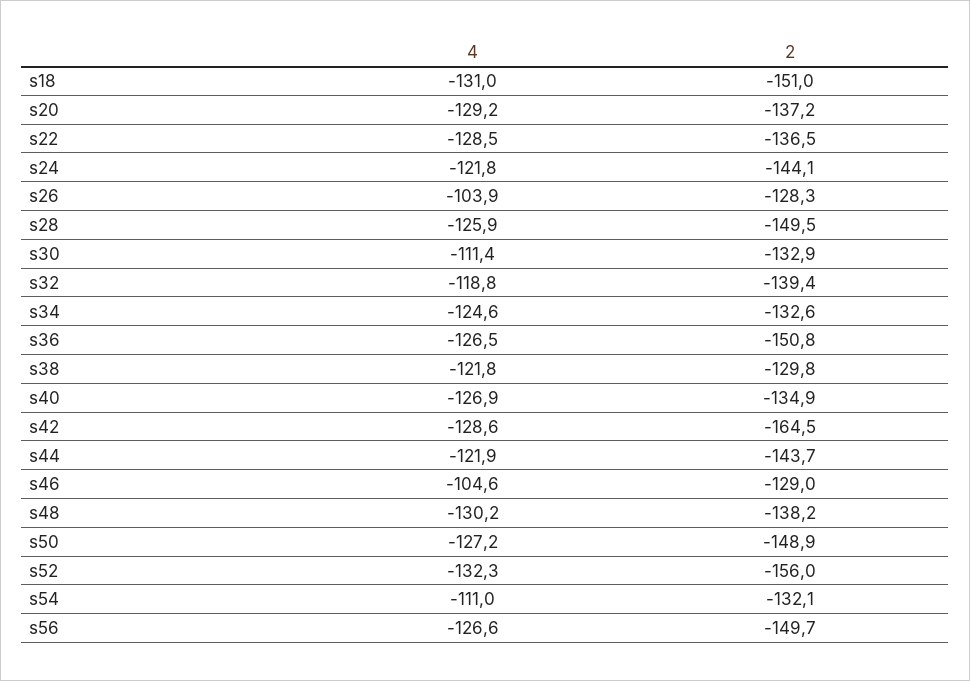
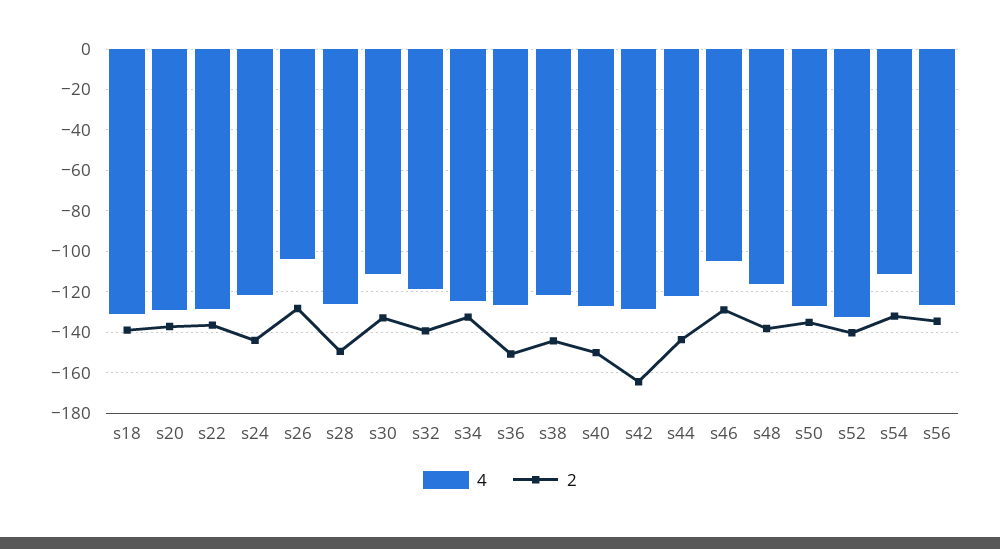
  {
    "4": {
      "s18": -131,
      "s20": -129.2,
      "s22": -128.5,
      "s24": -121.8,
      "s26": -103.9,
      "s28": -125.9,
      "s30": -111.4,
      "s32": -118.8,
      "s34": -124.6,
      "s36": -126.5,
      "s38": -121.8,
      "s40": -126.9,
      "s42": -128.6,
      "s44": -121.9,
      "s46": -104.6,
-     "s48": -130.2,
+     "s48": -115,
      "s50": -127.2,
      "s52": -132.3,
      "s54": -111,
      "s56": -126.6
    },
    "2": {
-     "s18": -151,
+     "s18": -140,
      "s20": -137.2,
      "s22": -136.5,
      "s24": -144.1,
      "s26": -128.3,
      "s28": -149.5,
      "s30": -132.9,
      "s32": -139.4,
      "s34": -132.6,
      "s36": -150.8,
-     "s38": -129.8,
+     "s38": -145,
-     "s40": -134.9,
+     "s40": -150,
      "s42": -164.5,
      "s44": -143.7,
      "s46": -129,
      "s48": -138.2,
-     "s50": -148.9,
+     "s50": -135,
-     "s52": -156,
+     "s52": -140,
      "s54": -132.1,
-     "s56": -149.7
+     "s56": -135
    }
  }

